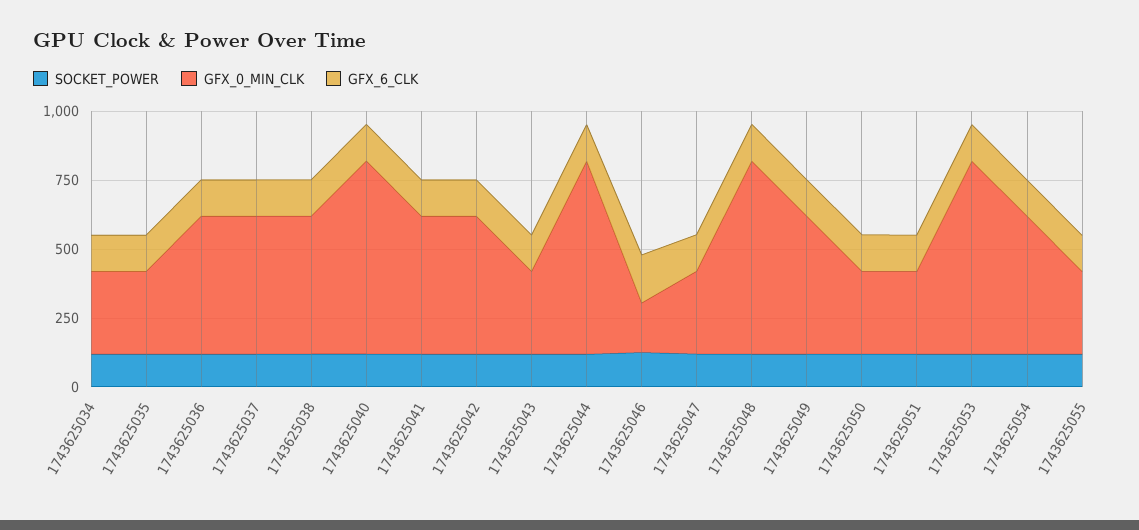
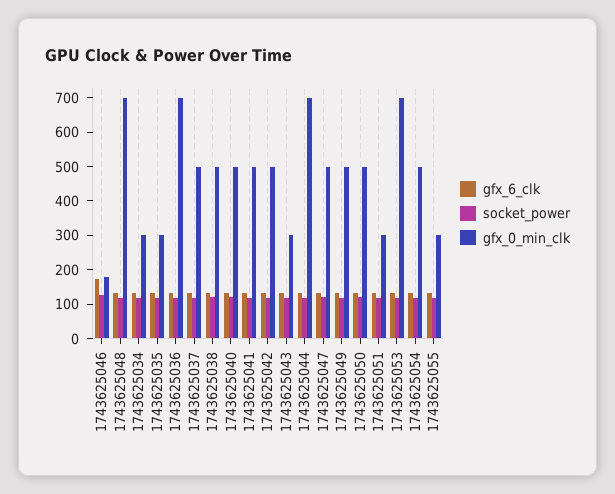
  {
    "SOCKET_POWER": {
      "1743625034": 125,
      "1743625035": 125,
      "1743625036": 125,
      "1743625037": 125,
      "1743625038": 125,
      "1743625040": 125,
      "1743625041": 125,
      "1743625042": 125,
      "1743625043": 125,
      "1743625044": 125,
      "1743625046": 125,
      "1743625047": 125,
      "1743625048": 125,
      "1743625049": 125,
      "1743625050": 125,
      "1743625051": 125,
      "1743625053": 125,
      "1743625054": 125,
      "1743625055": 125
    },
    "GFX_0_MIN_CLK": {
      "1743625034": 300,
      "1743625035": 300,
-     "1743625036": 500,
+     "1743625036": 700,
      "1743625037": 500,
      "1743625038": 500,
-     "1743625040": 700,
+     "1743625040": 500,
      "1743625041": 500,
      "1743625042": 500,
      "1743625043": 300,
      "1743625044": 700,
      "1743625046": 175,
-     "1743625047": 300,
+     "1743625047": 500,
      "1743625048": 700,
      "1743625049": 500,
-     "1743625050": 300,
+     "1743625050": 500,
      "1743625051": 300,
      "1743625053": 700,
      "1743625054": 500,
      "1743625055": 300
    },
    "GFX_6_CLK": {
      "1743625034": 125,
      "1743625035": 125,
      "1743625036": 125,
      "1743625037": 125,
      "1743625038": 125,
      "1743625040": 125,
      "1743625041": 125,
      "1743625042": 125,
      "1743625043": 125,
      "1743625044": 125,
      "1743625046": 175,
      "1743625047": 125,
      "1743625048": 125,
      "1743625049": 125,
      "1743625050": 125,
      "1743625051": 125,
      "1743625053": 125,
      "1743625054": 125,
      "1743625055": 125
    }
  }

